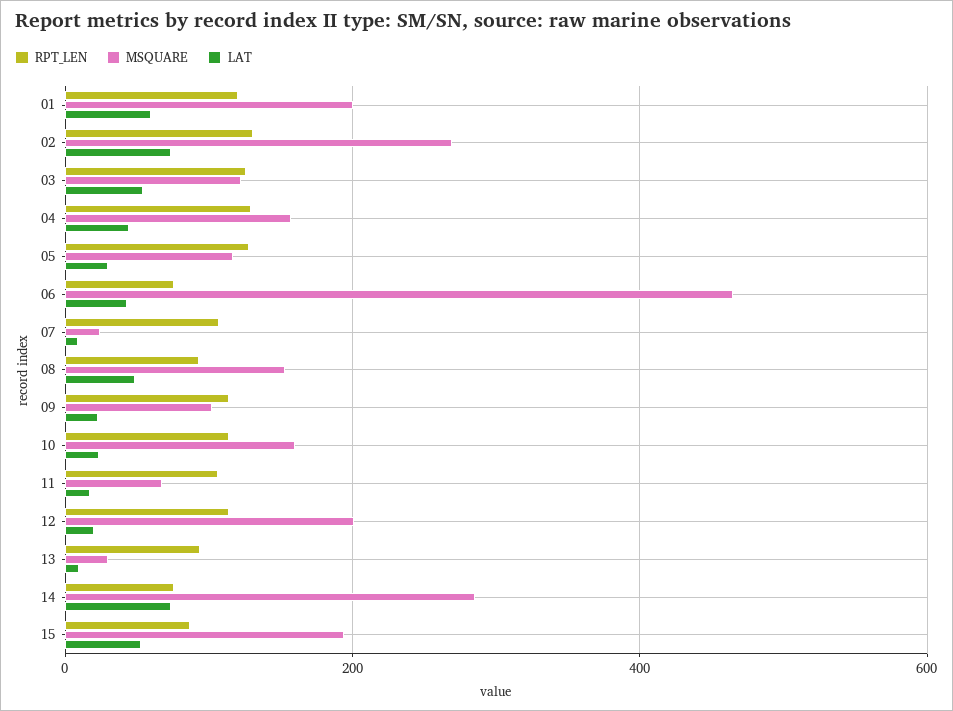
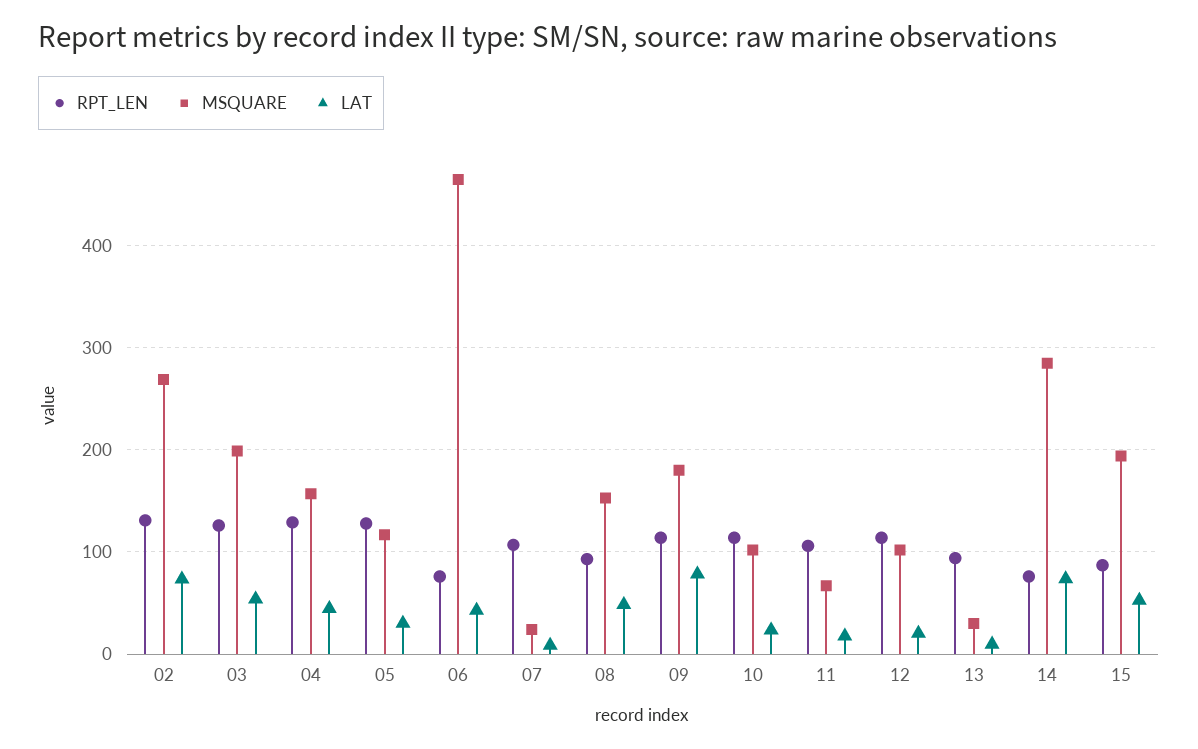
  {
    "RPT_LEN": {
-     "01": 120,
      "02": 130,
      "03": 130,
      "04": 130,
      "05": 130,
      "06": 80,
      "07": 110,
      "08": 90,
      "09": 110,
      "10": 110,
      "11": 110,
      "12": 110,
      "13": 90,
      "14": 80,
      "15": 90
    },
    "MSQUARE": {
-     "01": 200,
      "02": 270,
-     "03": 120,
+     "03": 200,
      "04": 160,
      "05": 120,
      "06": 470,
      "07": 20,
      "08": 150,
-     "09": 100,
+     "09": 180,
-     "10": 160,
+     "10": 100,
      "11": 70,
-     "12": 200,
+     "12": 100,
      "13": 30,
      "14": 290,
      "15": 190
    },
    "LAT": {
-     "01": 60,
      "02": 70,
      "03": 50,
      "04": 40,
      "05": 30,
      "06": 40,
      "07": 10,
      "08": 50,
-     "09": 20,
+     "09": 80,
      "10": 20,
      "11": 20,
      "12": 20,
      "13": 10,
      "14": 70,
      "15": 50
    }
  }

